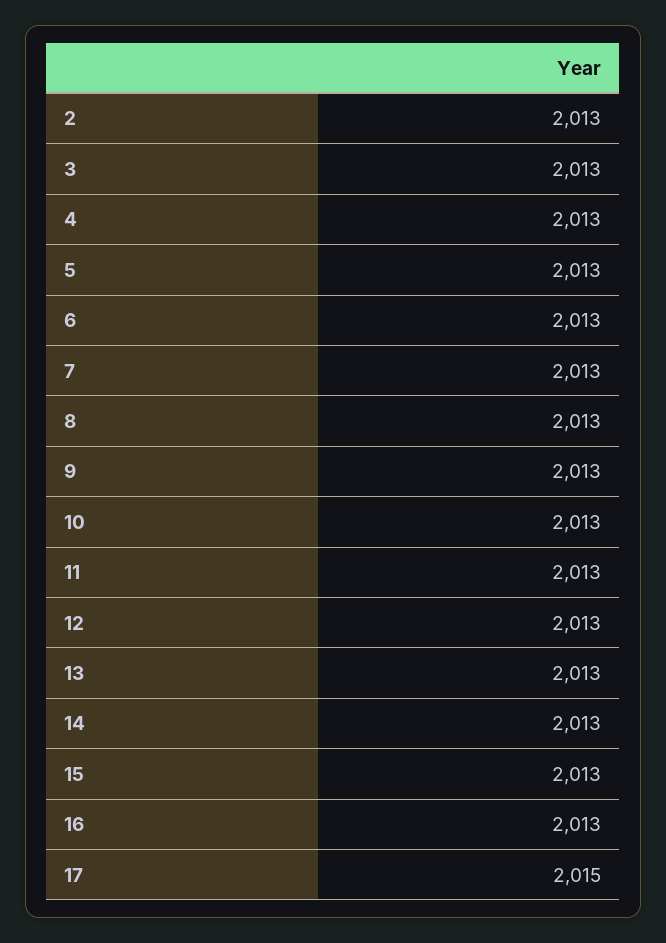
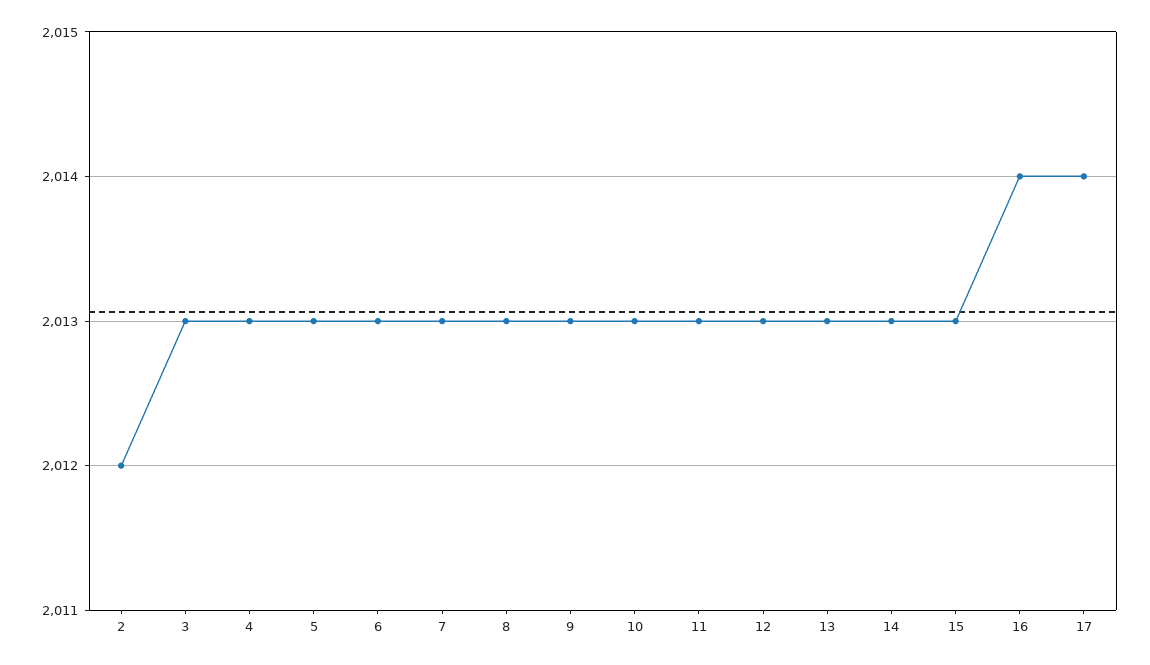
  {
-   "2": 2013,
+   "2": 2012,
    "3": 2013,
    "4": 2013,
    "5": 2013,
    "6": 2013,
    "7": 2013,
    "8": 2013,
    "9": 2013,
    "10": 2013,
    "11": 2013,
    "12": 2013,
    "13": 2013,
    "14": 2013,
    "15": 2013,
-   "16": 2013,
+   "16": 2014,
-   "17": 2015
+   "17": 2014
  }

